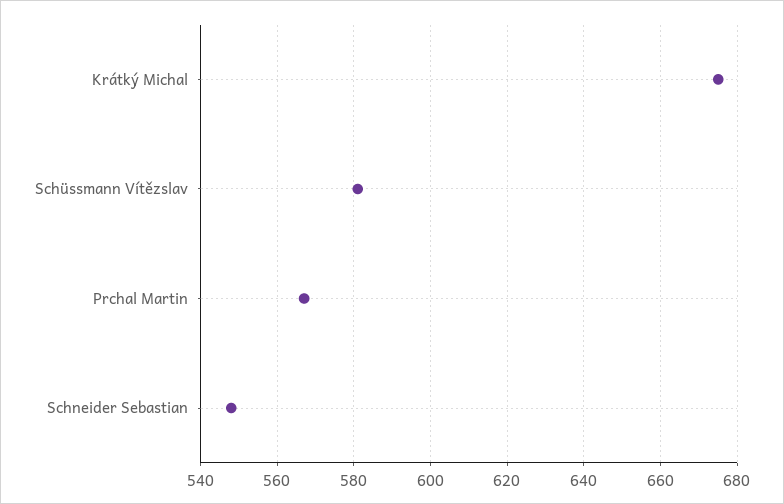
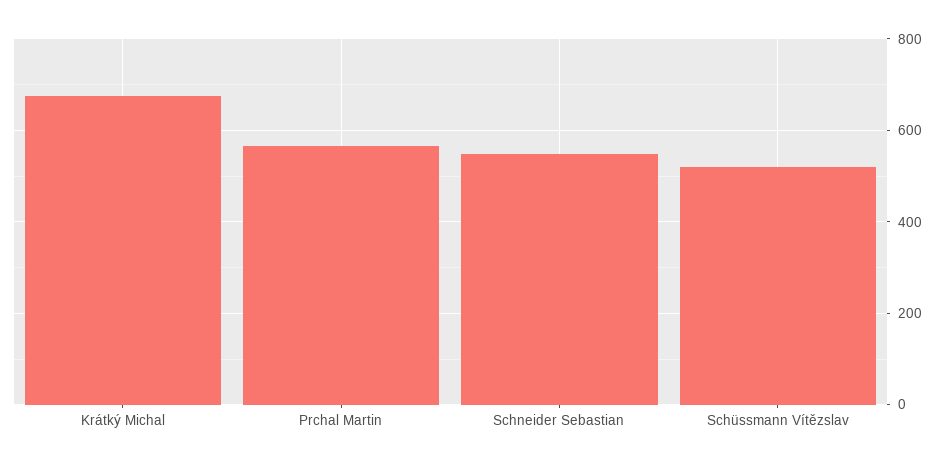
  {
    "Krátký Michal": 675,
-   "Schüssmann Vítězslav": 580,
+   "Schüssmann Vítězslav": 520,
    "Prchal Martin": 565,
    "Schneider Sebastian": 550
  }

